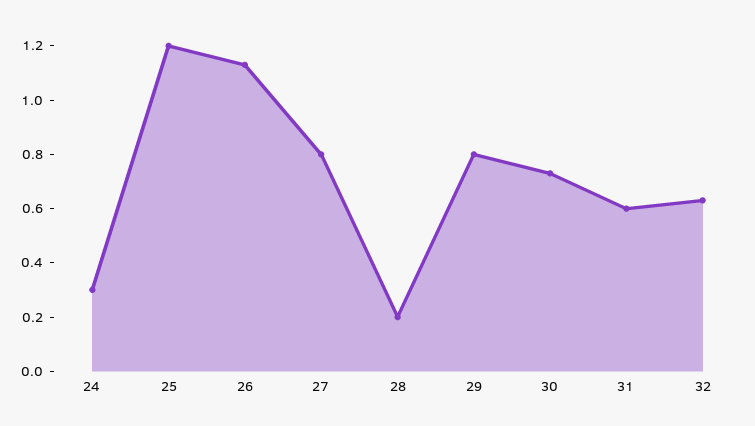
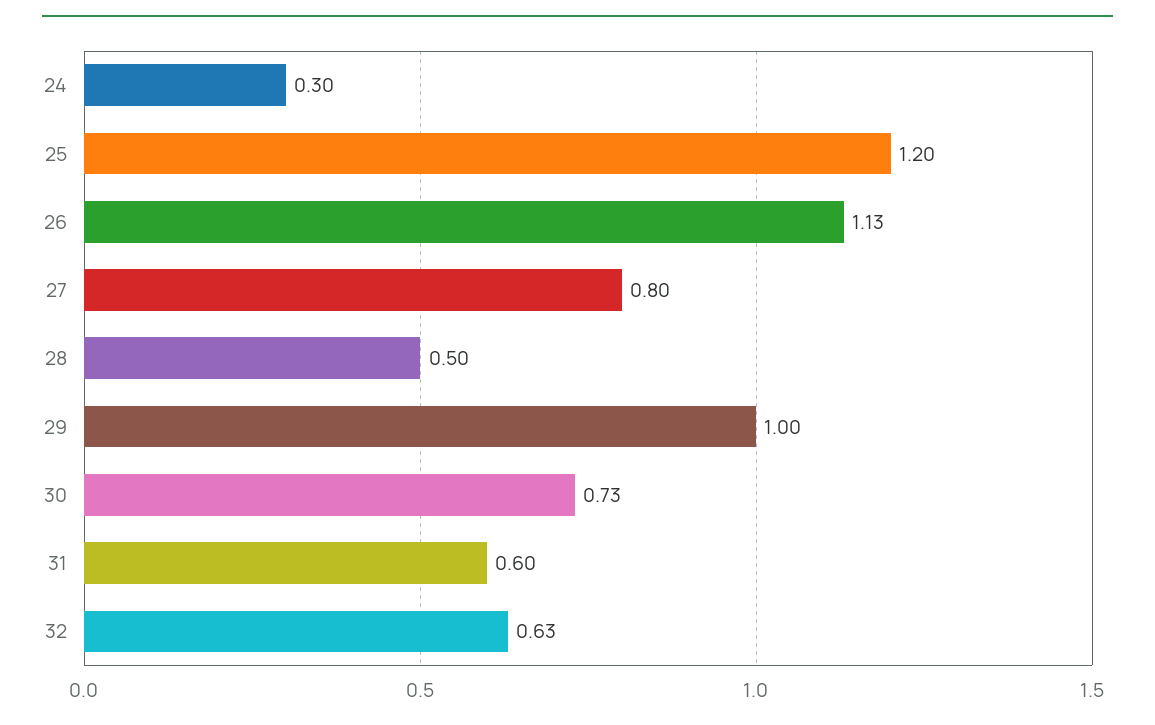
  {
    "24": 0.3,
    "25": 1.2,
    "26": 1.13,
    "27": 0.8,
-   "28": 0.2,
+   "28": 0.5,
-   "29": 0.8,
+   "29": 1,
    "30": 0.73,
    "31": 0.6,
    "32": 0.63
  }

